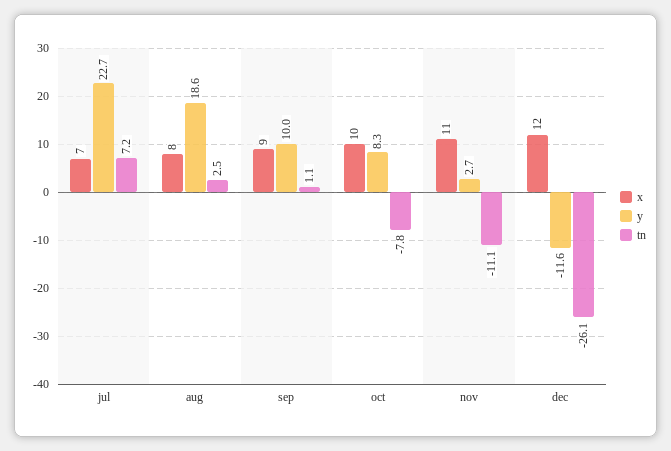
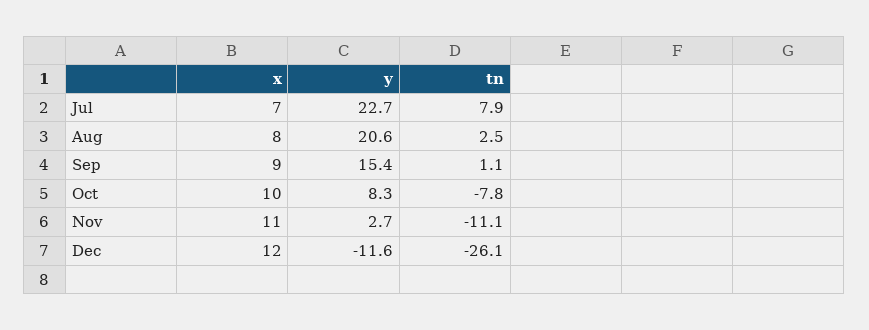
  {
    "x": {
      "jul": 7,
      "aug": 8,
      "sep": 9,
      "oct": 10,
      "nov": 11,
      "dec": 12
    },
    "y": {
      "jul": 22.7,
-     "aug": 18.6,
+     "aug": 20.6,
-     "sep": 10,
+     "sep": 15.4,
      "oct": 8.3,
      "nov": 2.7,
      "dec": -11.6
    },
    "tn": {
-     "jul": 7.2,
+     "jul": 7.9,
      "aug": 2.5,
      "sep": 1.1,
      "oct": -7.8,
      "nov": -11.1,
      "dec": -26.1
    }
  }

